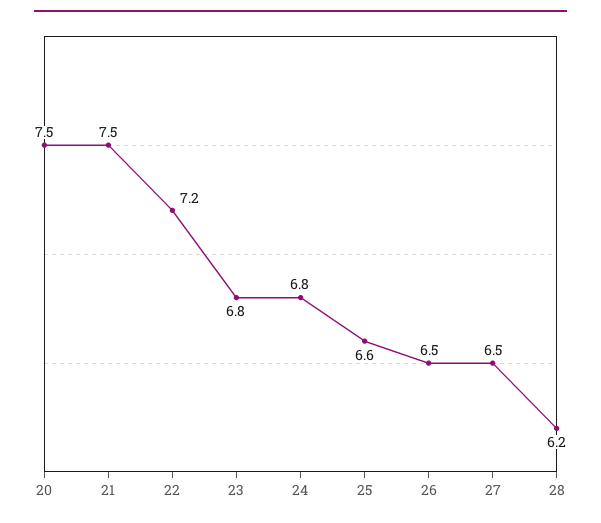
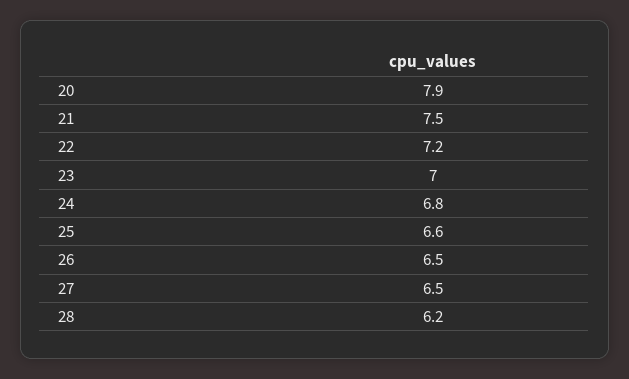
  {
-   "20": 7.5,
+   "20": 7.9,
    "21": 7.5,
    "22": 7.2,
-   "23": 6.8,
+   "23": 7,
    "24": 6.8,
    "25": 6.6,
    "26": 6.5,
    "27": 6.5,
    "28": 6.2
  }

